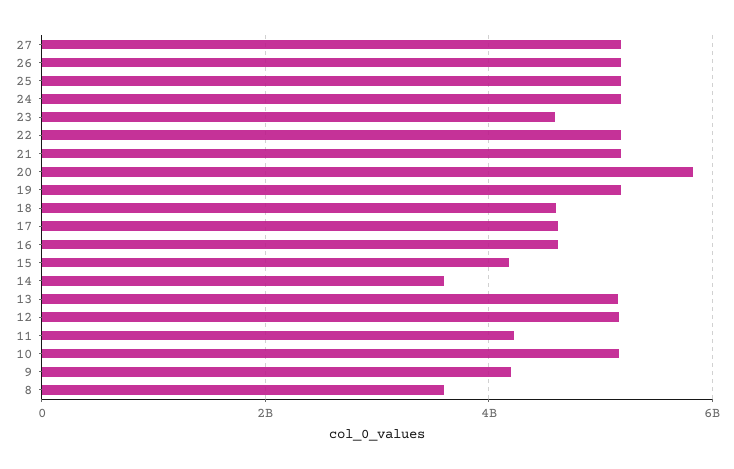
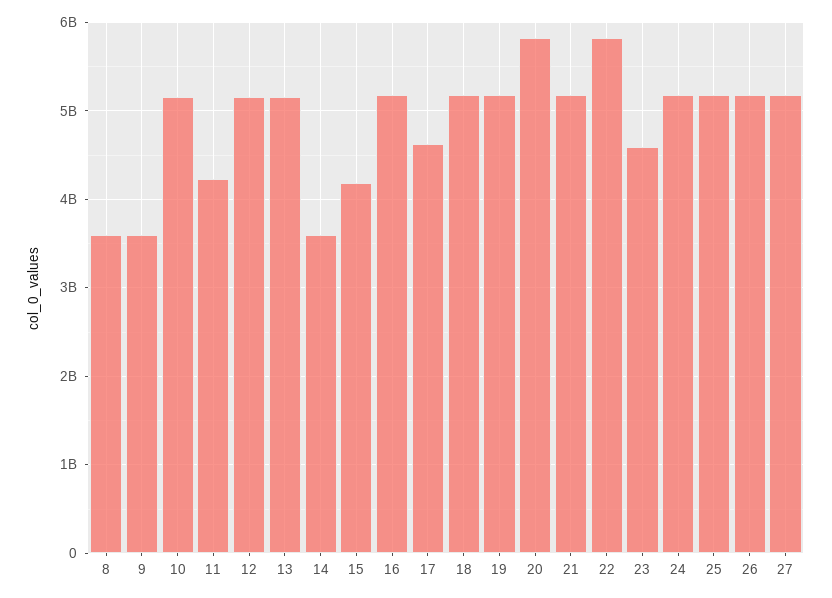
  {
    "27": 5200000000,
    "26": 5200000000,
    "25": 5200000000,
    "24": 5200000000,
    "23": 4600000000,
-   "22": 5200000000,
+   "22": 5800000000,
    "21": 5200000000,
    "20": 5800000000,
    "19": 5200000000,
-   "18": 4600000000,
+   "18": 5200000000,
    "17": 4600000000,
-   "16": 4600000000,
+   "16": 5200000000,
    "15": 4200000000,
    "14": 3600000000,
    "13": 5200000000,
    "12": 5200000000,
    "11": 4200000000,
    "10": 5200000000,
-   "9": 4200000000,
+   "9": 3600000000,
    "8": 3600000000
  }

